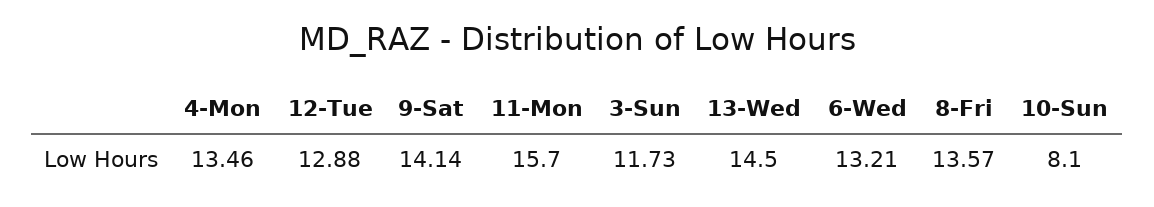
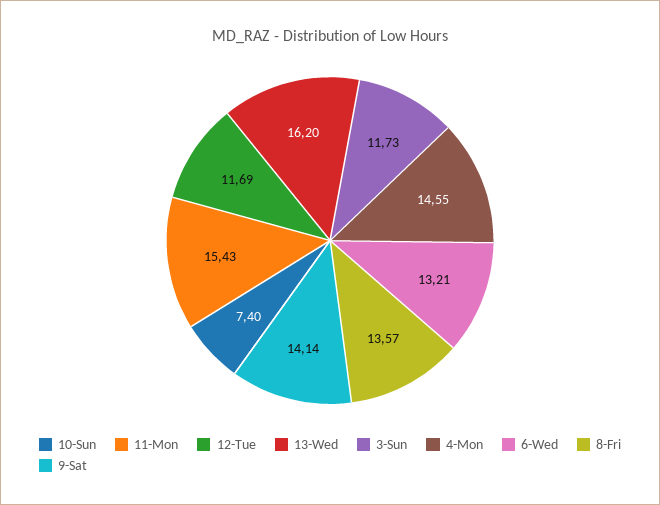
  {
-   "4-Mon": 13.46,
+   "4-Mon": 14.55,
-   "12-Tue": 12.88,
+   "12-Tue": 11.69,
    "9-Sat": 14.14,
-   "11-Mon": 15.7,
+   "11-Mon": 15.43,
    "3-Sun": 11.73,
-   "13-Wed": 14.5,
+   "13-Wed": 16.2,
    "6-Wed": 13.21,
    "8-Fri": 13.57,
-   "10-Sun": 8.1
+   "10-Sun": 7.4
  }

